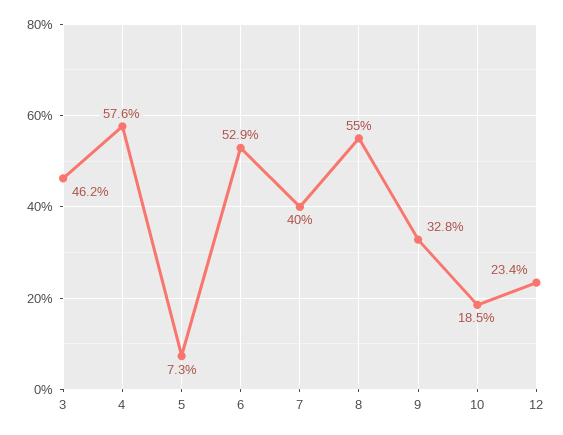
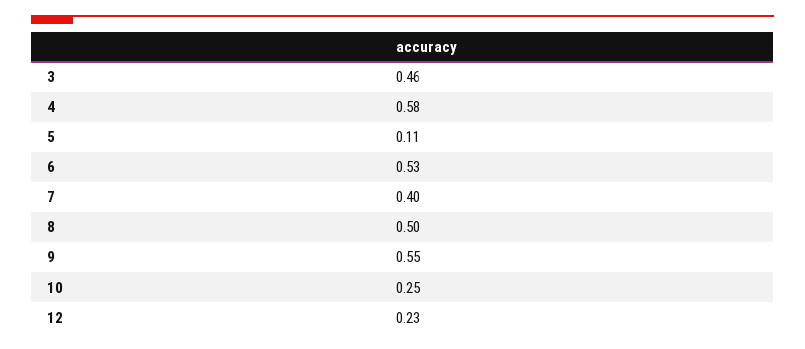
  {
    "3": 0.462,
    "4": 0.576,
-   "5": 0.073,
+   "5": 0.11,
    "6": 0.529,
    "7": 0.4,
-   "8": 0.55,
+   "8": 0.5,
-   "9": 0.328,
+   "9": 0.55,
-   "10": 0.185,
+   "10": 0.25,
    "12": 0.234
  }

